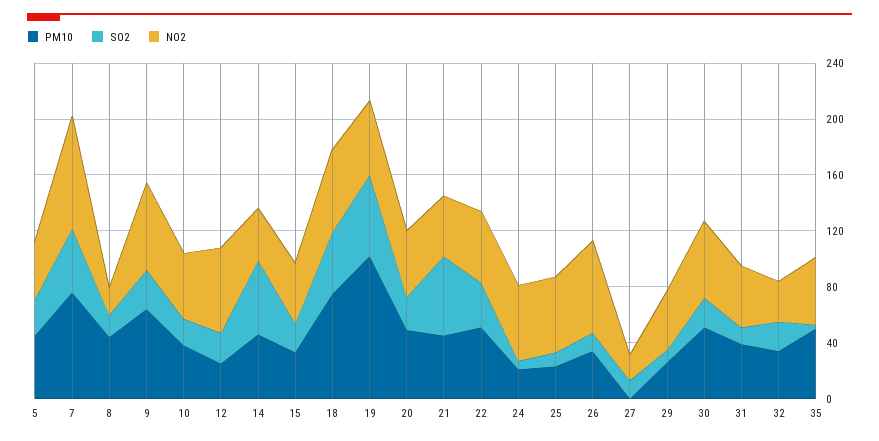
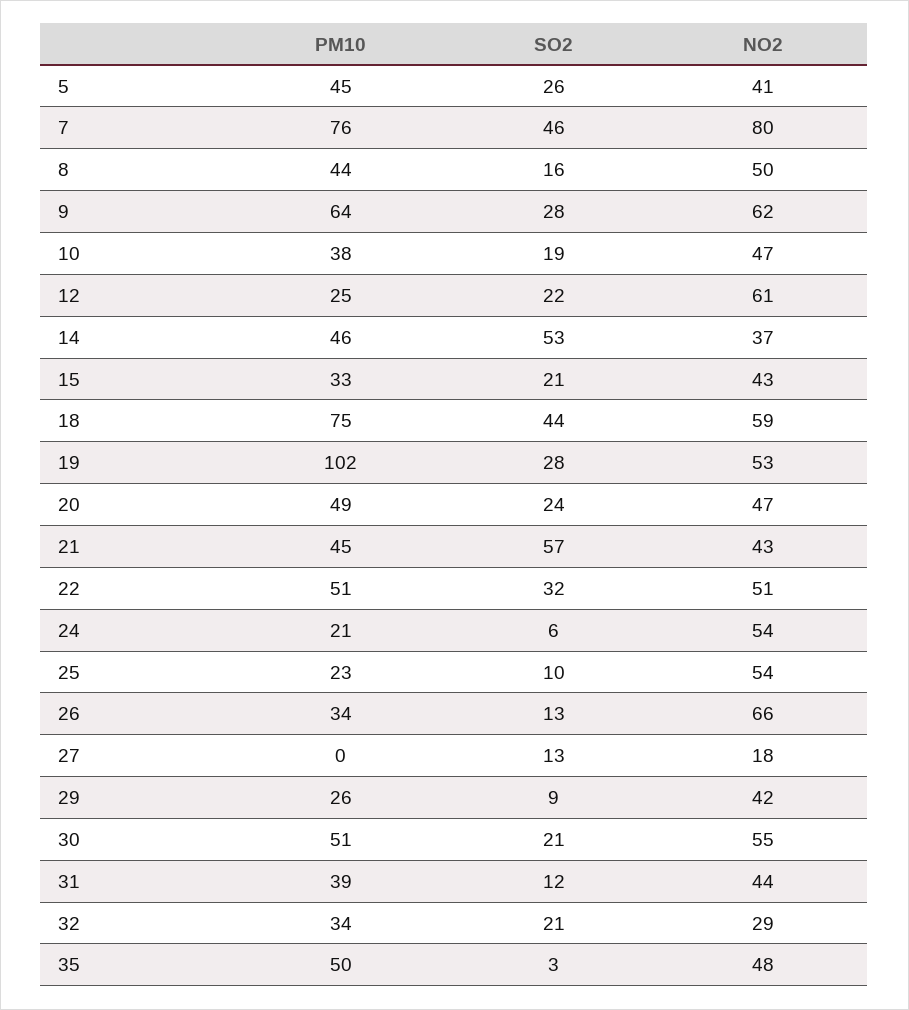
  {
    "PM10": {
      "5": 45,
      "7": 76,
      "8": 44,
      "9": 64,
      "10": 38,
      "12": 25,
      "14": 46,
      "15": 33,
      "18": 75,
      "19": 102,
      "20": 49,
      "21": 45,
      "22": 51,
      "24": 21,
      "25": 23,
      "26": 34,
      "27": 0,
      "29": 26,
      "30": 51,
      "31": 39,
      "32": 34,
      "35": 50
    },
    "SO2": {
      "5": 26,
      "7": 46,
      "8": 16,
      "9": 28,
      "10": 19,
      "12": 22,
      "14": 53,
      "15": 21,
      "18": 44,
-     "19": 60,
+     "19": 28,
      "20": 24,
      "21": 57,
      "22": 32,
      "24": 6,
      "25": 10,
      "26": 13,
      "27": 13,
      "29": 9,
      "30": 21,
      "31": 12,
      "32": 21,
      "35": 3
    },
    "NO2": {
      "5": 41,
      "7": 80,
-     "8": 20,
+     "8": 50,
      "9": 62,
      "10": 47,
      "12": 61,
      "14": 37,
      "15": 43,
      "18": 59,
      "19": 53,
      "20": 47,
      "21": 43,
      "22": 51,
      "24": 54,
      "25": 54,
      "26": 66,
      "27": 18,
      "29": 42,
      "30": 55,
      "31": 44,
      "32": 29,
      "35": 48
    }
  }

